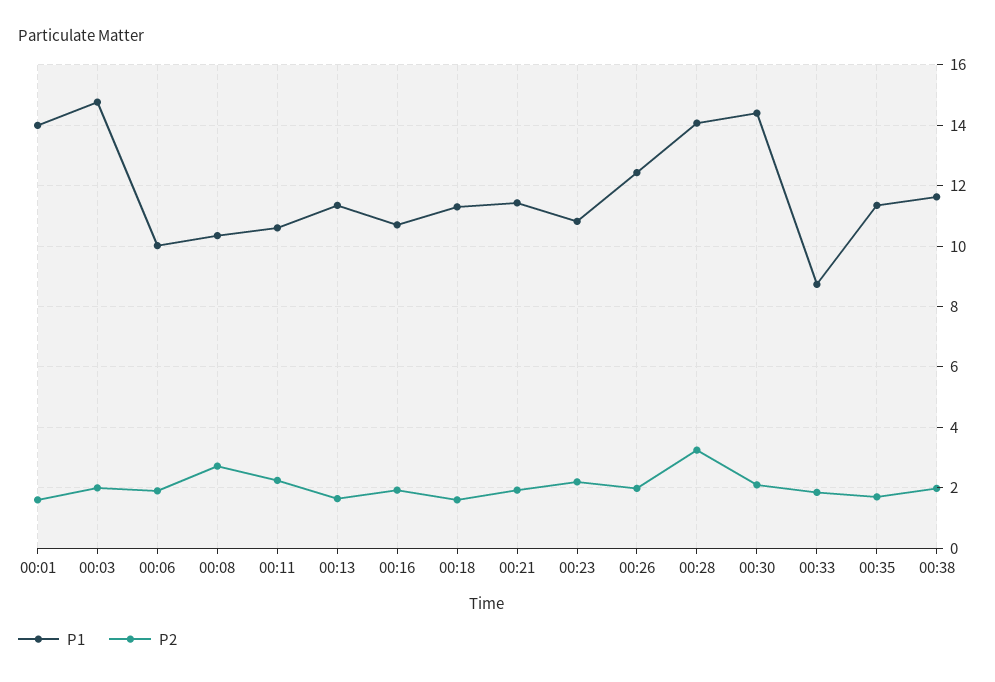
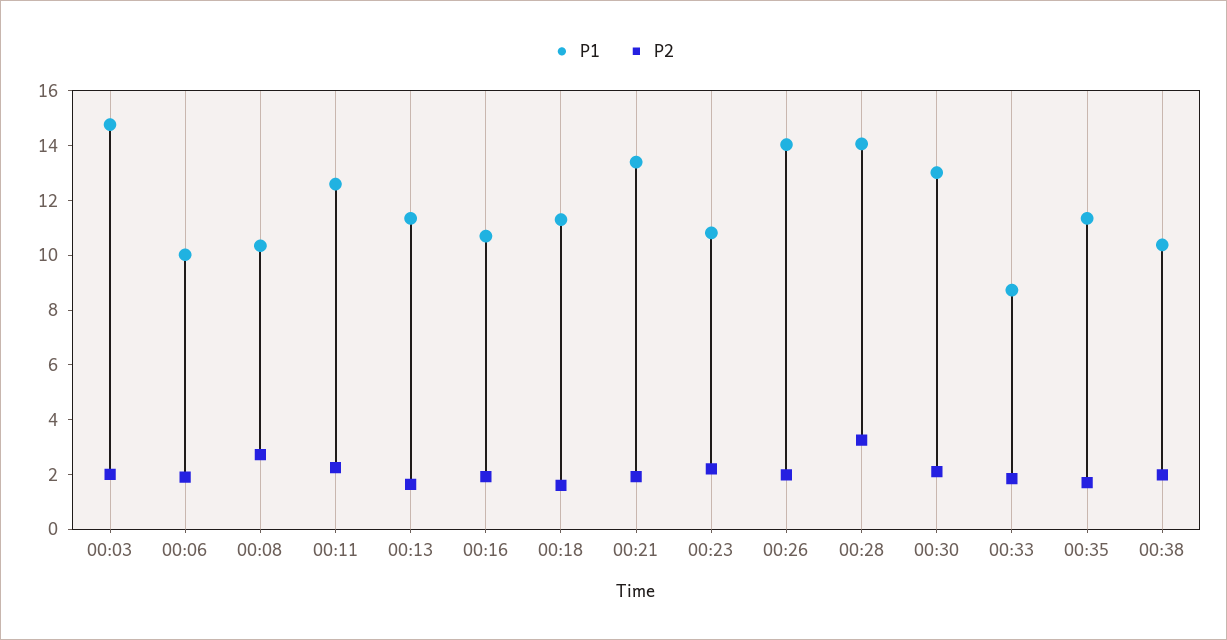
  {
    "P1": {
-     "00:01": 14,
      "00:03": 14.8,
      "00:06": 10,
      "00:08": 10.4,
-     "00:11": 10.6,
+     "00:11": 12.5,
      "00:13": 11.4,
      "00:16": 10.8,
      "00:18": 11.4,
-     "00:21": 11.4,
+     "00:21": 13.5,
      "00:23": 10.8,
-     "00:26": 12.4,
+     "00:26": 14,
      "00:28": 14,
-     "00:30": 14.4,
+     "00:30": 13,
      "00:33": 8.8,
      "00:35": 11.4,
-     "00:38": 11.6
+     "00:38": 10.5
    },
    "P2": {
-     "00:01": 1.6,
      "00:03": 2,
      "00:06": 2,
      "00:08": 2.8,
      "00:11": 2.2,
      "00:13": 1.6,
      "00:16": 2,
      "00:18": 1.6,
      "00:21": 2,
      "00:23": 2.2,
      "00:26": 2,
      "00:28": 3.2,
      "00:30": 2.2,
      "00:33": 1.8,
      "00:35": 1.8,
      "00:38": 2
    }
  }

